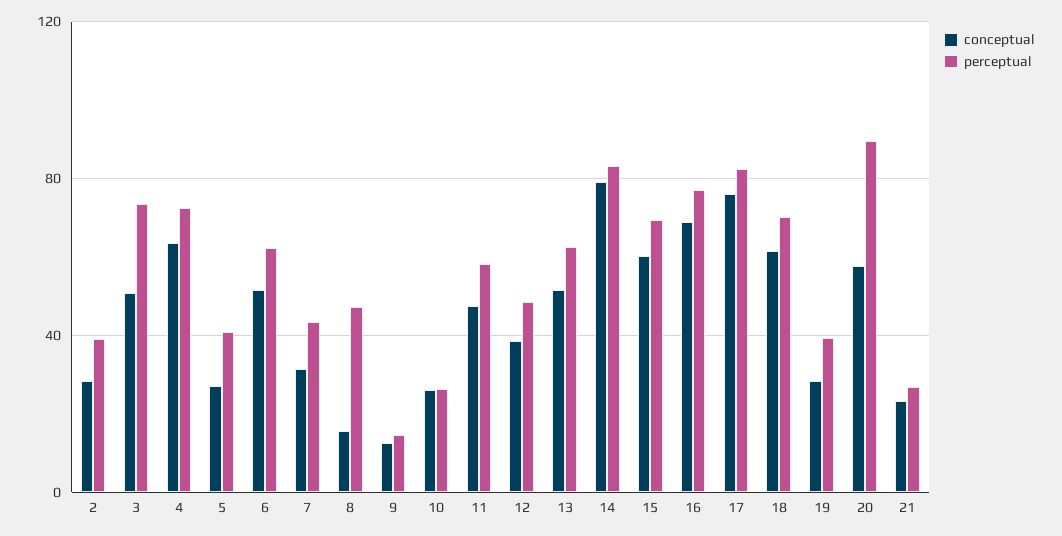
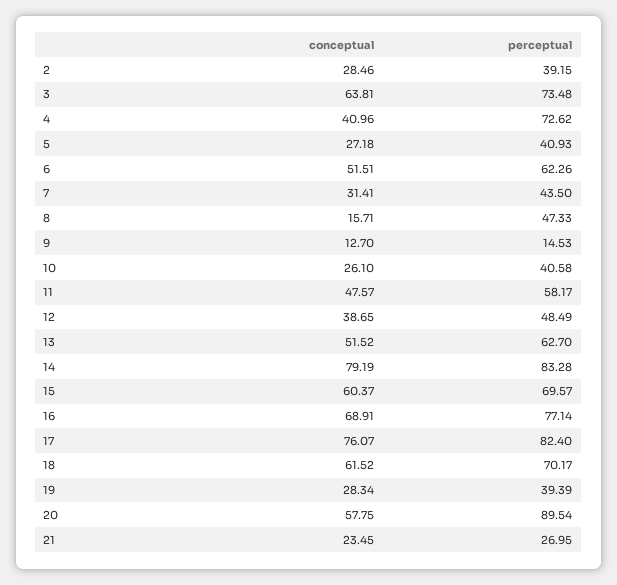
  {
    "conceptual": {
      "2": 28.46,
-     "3": 50,
+     "3": 63.81,
-     "4": 65,
+     "4": 40.96,
      "5": 27.18,
      "6": 51.51,
      "7": 31.41,
      "8": 15.71,
      "9": 12.7,
      "10": 26.1,
      "11": 47.57,
      "12": 38.65,
      "13": 51.52,
      "14": 79.19,
      "15": 60.37,
      "16": 68.91,
      "17": 76.07,
      "18": 61.52,
      "19": 28.34,
      "20": 57.75,
      "21": 23.45
    },
    "perceptual": {
      "2": 39.15,
      "3": 73.48,
      "4": 72.62,
      "5": 40.93,
      "6": 62.26,
      "7": 43.5,
      "8": 47.33,
      "9": 14.53,
-     "10": 25,
+     "10": 40.58,
      "11": 58.17,
      "12": 48.49,
      "13": 62.7,
      "14": 83.28,
      "15": 69.57,
      "16": 77.14,
      "17": 82.4,
      "18": 70.17,
      "19": 39.39,
      "20": 89.54,
      "21": 26.95
    }
  }

